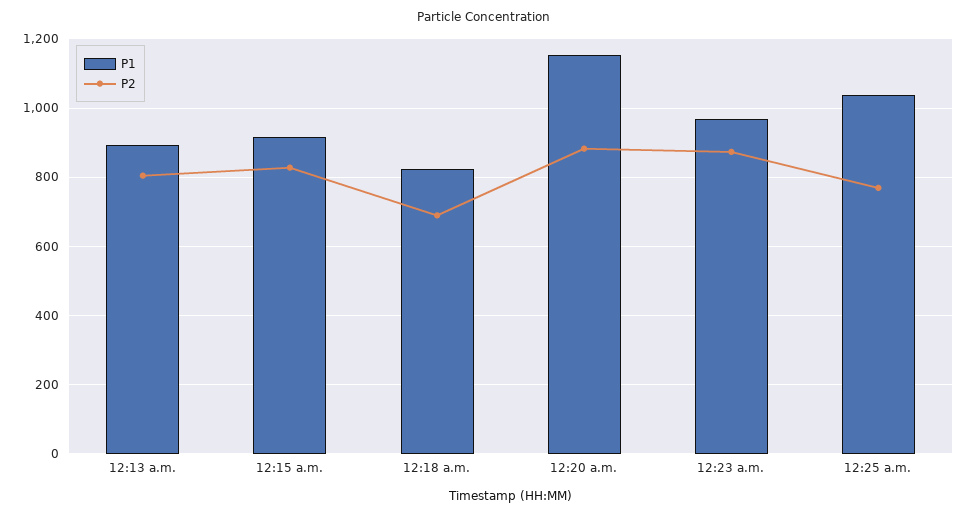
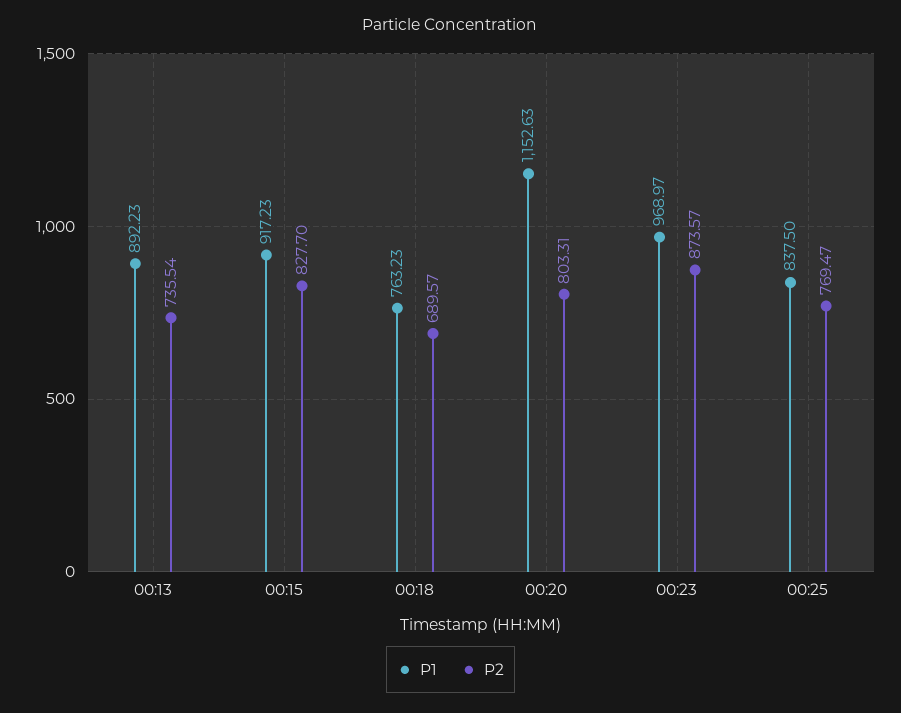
  {
    "P1": {
      "12:13 a.m.": 892.23,
      "12:15 a.m.": 917.23,
-     "12:18 a.m.": 820,
+     "12:18 a.m.": 763.23,
      "12:20 a.m.": 1152.63,
      "12:23 a.m.": 968.97,
-     "12:25 a.m.": 1040
+     "12:25 a.m.": 837.5
    },
    "P2": {
-     "12:13 a.m.": 800,
+     "12:13 a.m.": 735.54,
      "12:15 a.m.": 827.7,
      "12:18 a.m.": 689.57,
-     "12:20 a.m.": 880,
+     "12:20 a.m.": 803.31,
      "12:23 a.m.": 873.57,
      "12:25 a.m.": 769.47
    }
  }

